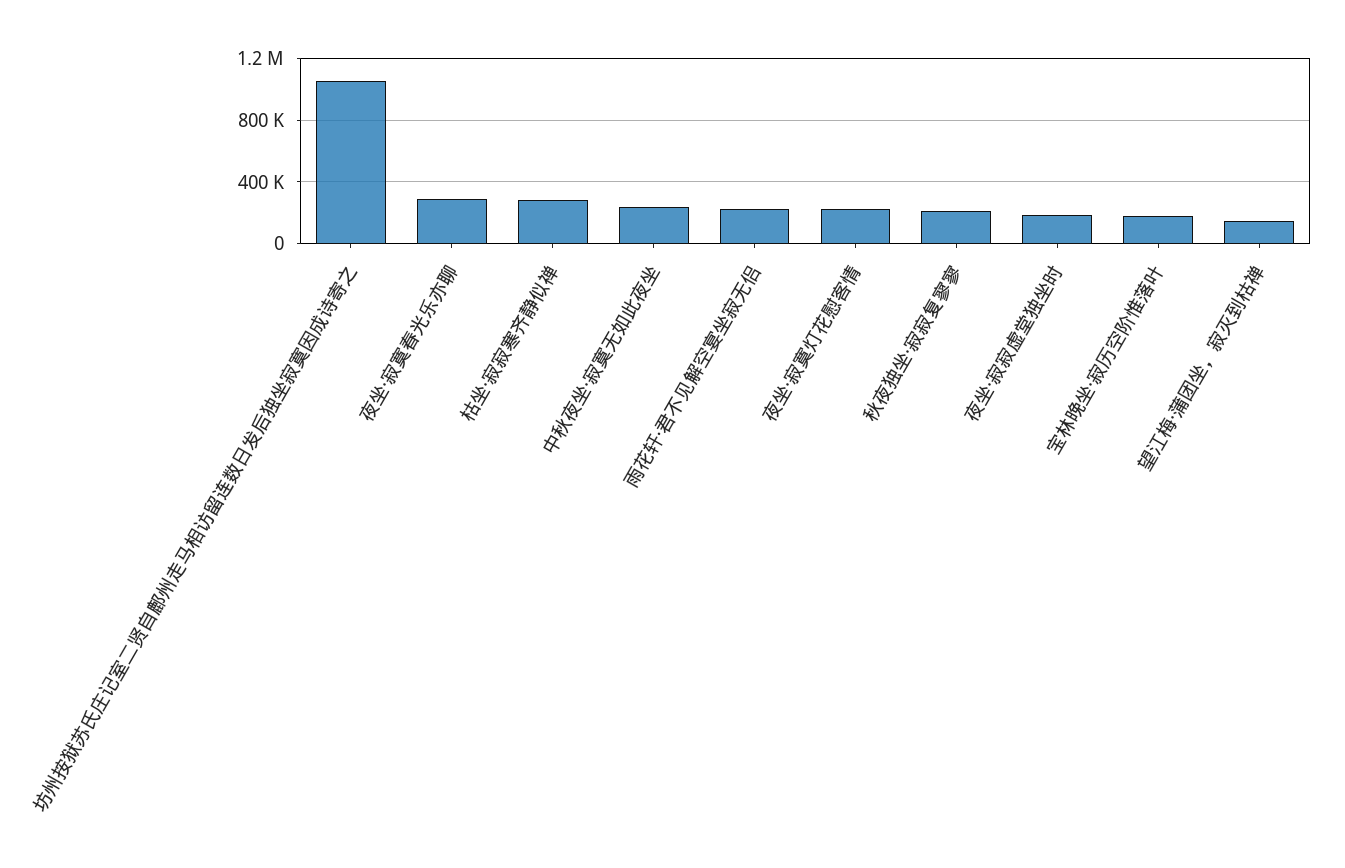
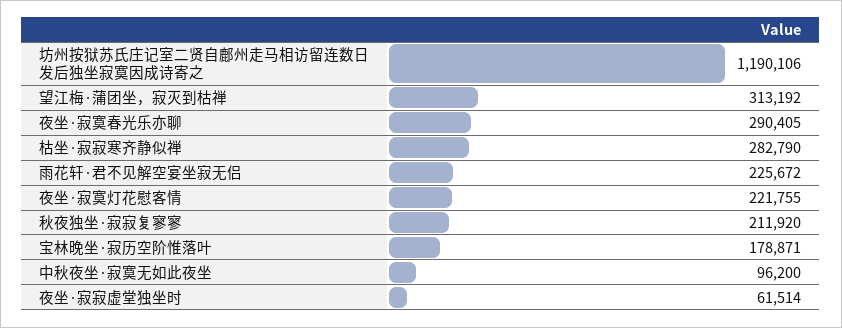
  {
-   "坊州按狱苏氏庄记室二贤自鄜州走马相访留连数日发后独坐寂寞因成诗寄之": 1050000,
+   "坊州按狱苏氏庄记室二贤自鄜州走马相访留连数日发后独坐寂寞因成诗寄之": 1190106,
    "夜坐·寂寞春光乐亦聊": 290405,
    "枯坐·寂寂寒齐静似禅": 282790,
-   "中秋夜坐·寂寞无如此夜坐": 250000,
+   "中秋夜坐·寂寞无如此夜坐": 96200,
    "雨花轩·君不见解空宴坐寂无侣": 225672,
    "夜坐·寂寞灯花慰客情": 221755,
    "秋夜独坐·寂寂复寥寥": 211920,
-   "夜坐·寂寂虚堂独坐时": 200000,
+   "夜坐·寂寂虚堂独坐时": 61514,
    "宝林晚坐·寂历空阶惟落叶": 178871,
-   "望江梅·蒲团坐，寂灭到枯禅": 150000
+   "望江梅·蒲团坐，寂灭到枯禅": 313192
  }

